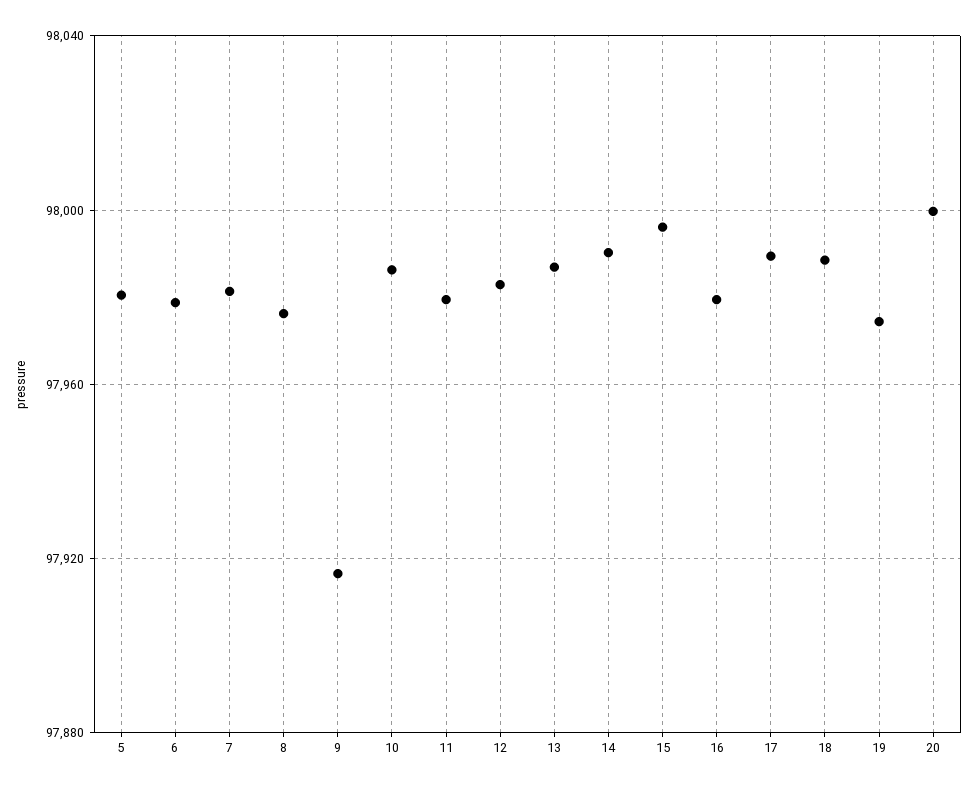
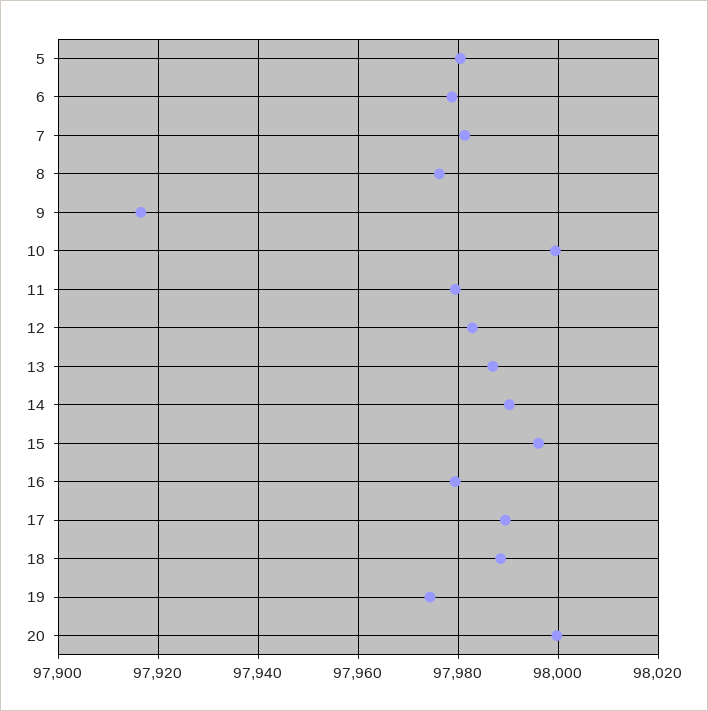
  {
    "5": 97980,
    "6": 97978,
    "7": 97982,
    "8": 97976,
    "9": 97916,
-   "10": 97985,
+   "10": 98000,
    "11": 97980,
    "12": 97982,
    "13": 97986,
    "14": 97990,
    "15": 97996,
    "16": 97980,
    "17": 97990,
    "18": 97988,
    "19": 97974,
    "20": 98000
  }

